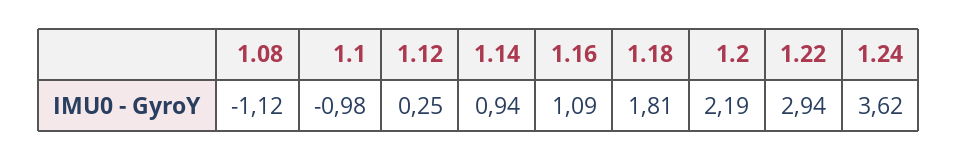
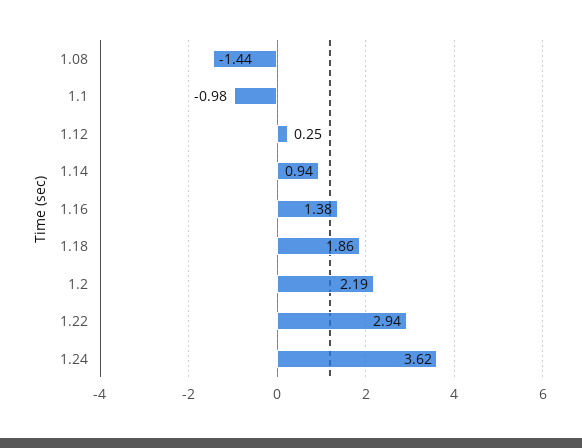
  {
-   "1.08": -1.12,
+   "1.08": -1.44,
    "1.1": -0.98,
    "1.12": 0.25,
    "1.14": 0.94,
-   "1.16": 1.09,
+   "1.16": 1.38,
-   "1.18": 1.81,
+   "1.18": 1.86,
    "1.2": 2.19,
    "1.22": 2.94,
    "1.24": 3.62
  }

